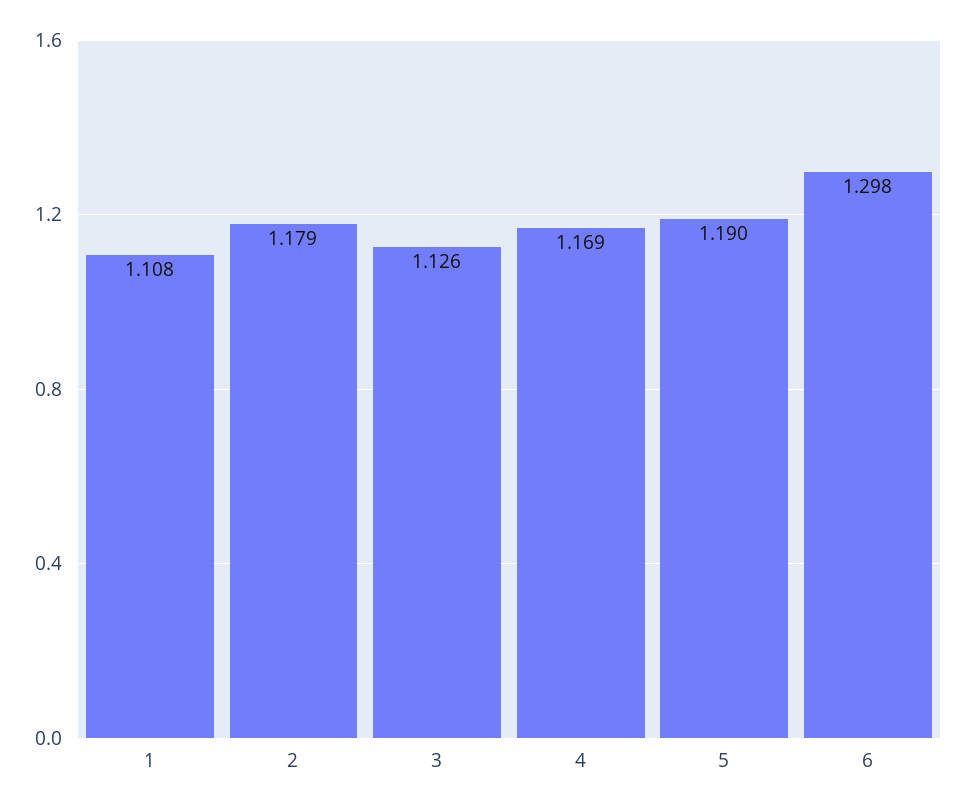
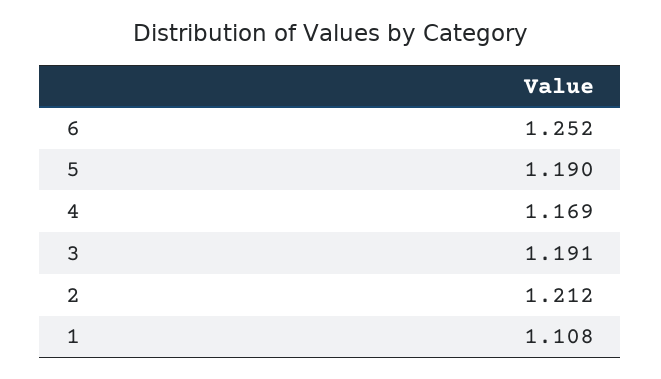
  {
    "1": 1.108,
-   "2": 1.179,
+   "2": 1.212,
-   "3": 1.126,
+   "3": 1.191,
    "4": 1.169,
    "5": 1.19,
-   "6": 1.298
+   "6": 1.252
  }

